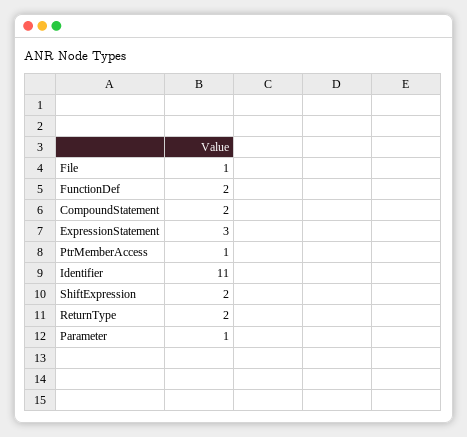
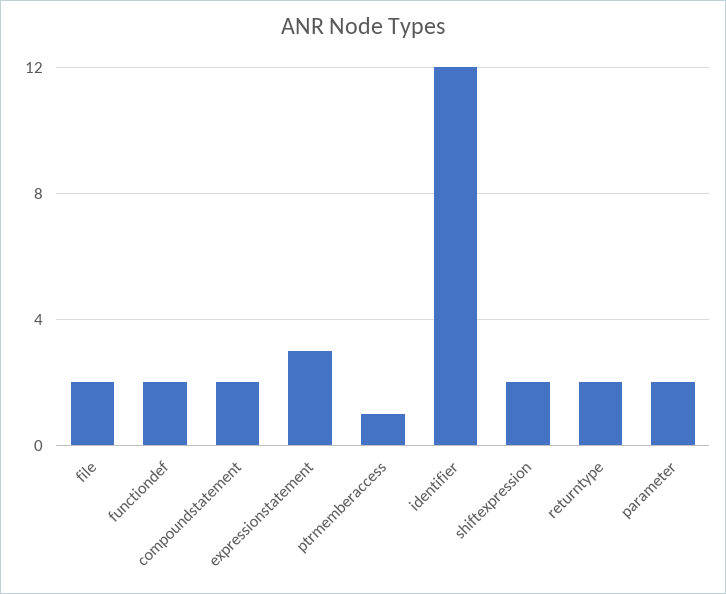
  {
-   "File": 1,
+   "File": 2,
    "FunctionDef": 2,
    "CompoundStatement": 2,
    "ExpressionStatement": 3,
    "PtrMemberAccess": 1,
-   "Identifier": 11,
+   "Identifier": 12,
    "ShiftExpression": 2,
    "ReturnType": 2,
-   "Parameter": 1
+   "Parameter": 2
  }

